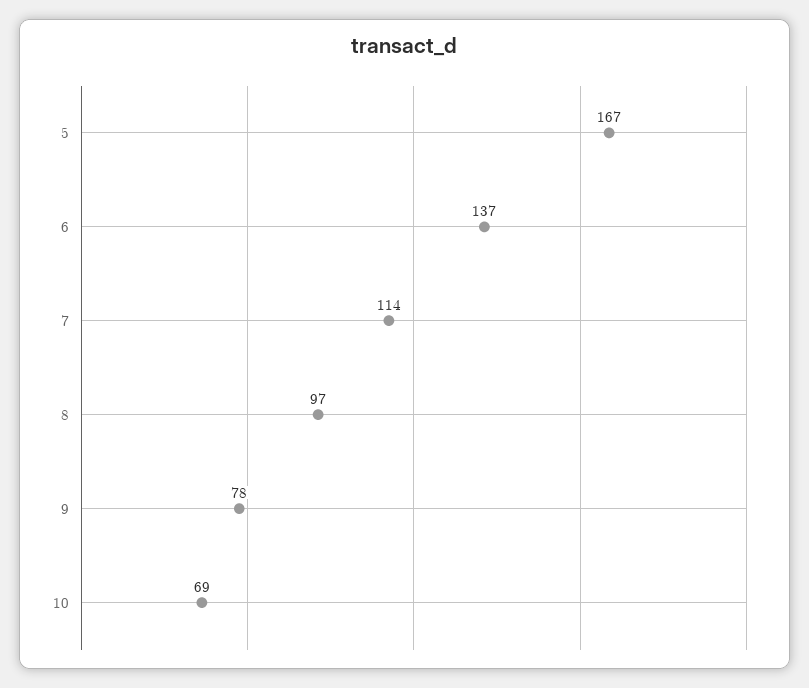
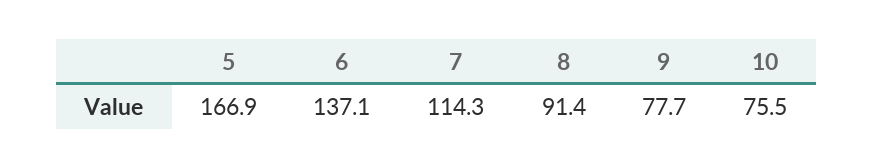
  {
    "5": 166.9,
    "6": 137.1,
    "7": 114.3,
-   "8": 97,
+   "8": 91.4,
    "9": 77.7,
-   "10": 69
+   "10": 75.5
  }

